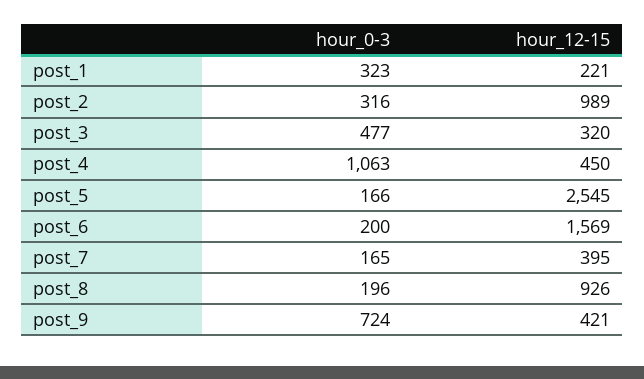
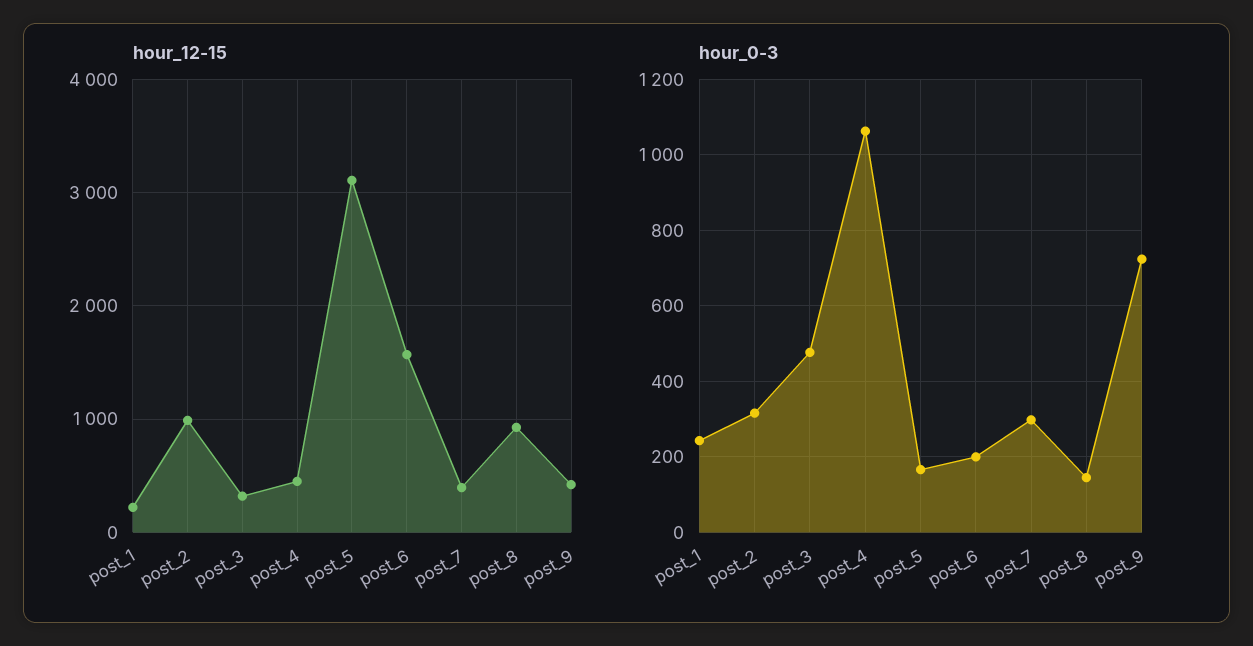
  {
    "hour_0-3": {
-     "post_1": 323,
+     "post_1": 240,
      "post_2": 316,
      "post_3": 477,
      "post_4": 1063,
      "post_5": 166,
      "post_6": 200,
-     "post_7": 165,
+     "post_7": 300,
-     "post_8": 196,
+     "post_8": 140,
      "post_9": 724
    },
    "hour_12-15": {
      "post_1": 221,
      "post_2": 989,
      "post_3": 320,
      "post_4": 450,
-     "post_5": 2545,
+     "post_5": 3100,
      "post_6": 1569,
      "post_7": 395,
      "post_8": 926,
      "post_9": 421
    }
  }

